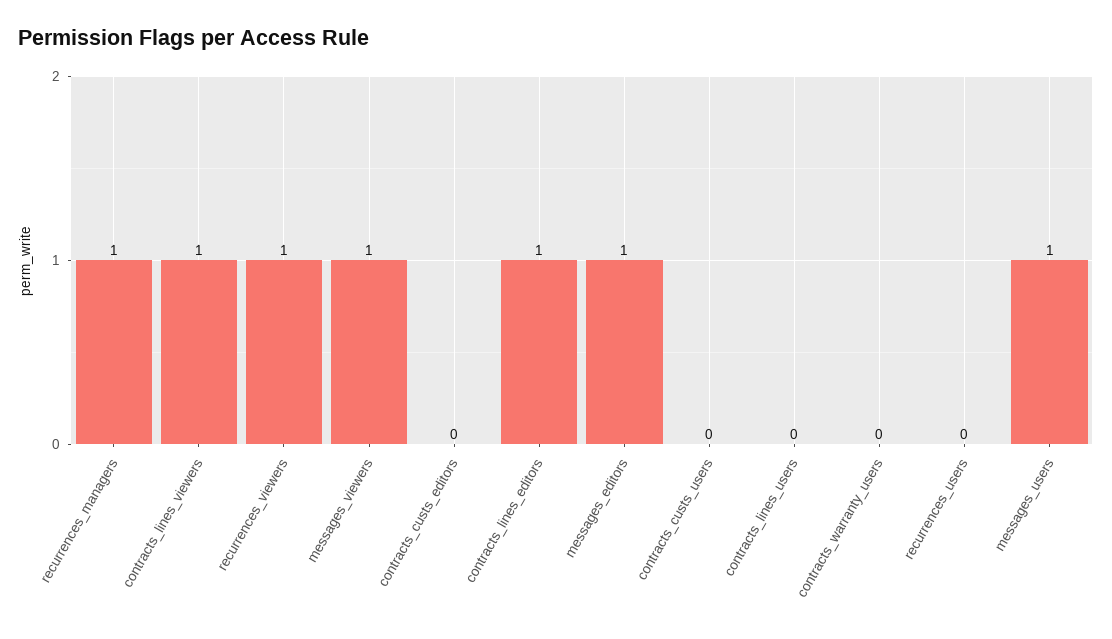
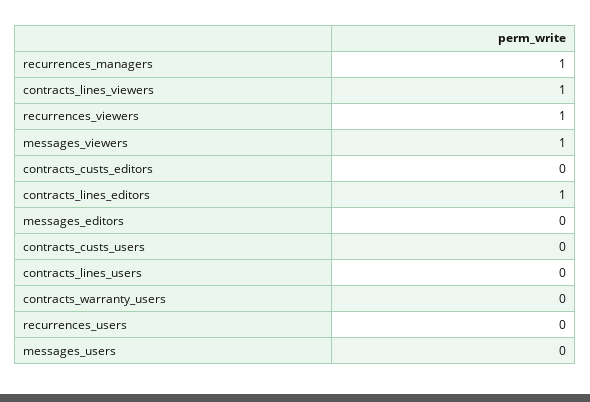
  {
    "recurrences_managers": 1,
    "contracts_lines_viewers": 1,
    "recurrences_viewers": 1,
    "messages_viewers": 1,
    "contracts_custs_editors": 0,
    "contracts_lines_editors": 1,
-   "messages_editors": 1,
+   "messages_editors": 0,
    "contracts_custs_users": 0,
    "contracts_lines_users": 0,
    "contracts_warranty_users": 0,
    "recurrences_users": 0,
-   "messages_users": 1
+   "messages_users": 0
  }

